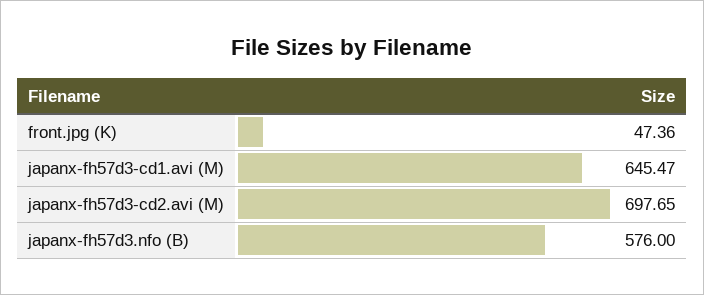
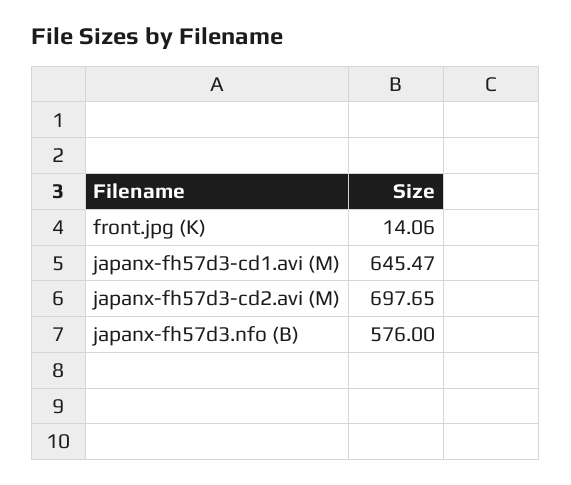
  {
-   "front.jpg (K)": 47.36,
+   "front.jpg (K)": 14.06,
    "japanx-fh57d3-cd1.avi (M)": 645.47,
    "japanx-fh57d3-cd2.avi (M)": 697.65,
    "japanx-fh57d3.nfo (B)": 576
  }

